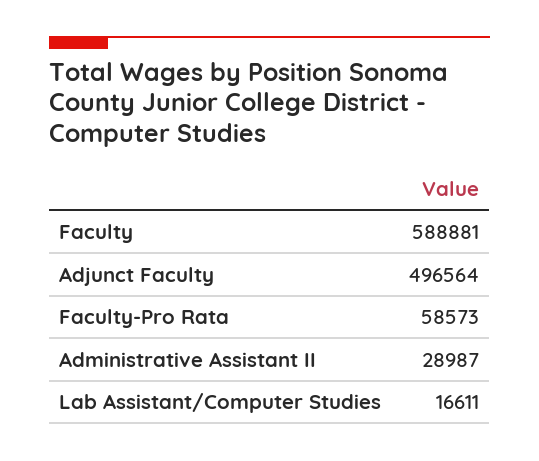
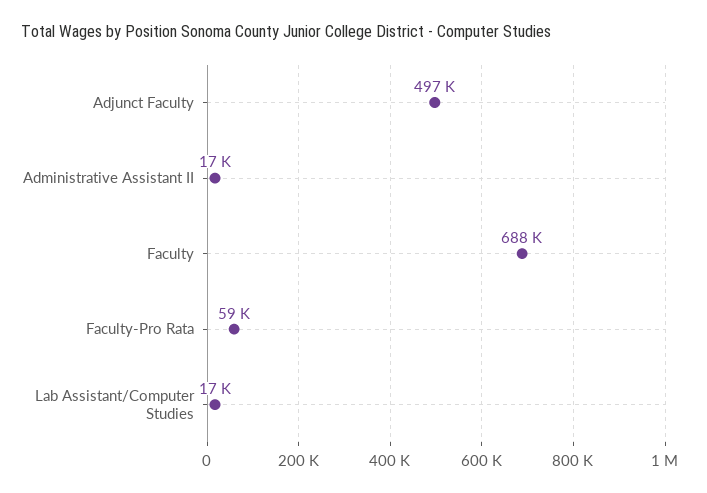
  {
-   "Faculty": 588881,
+   "Faculty": 688000,
    "Adjunct Faculty": 496564,
    "Faculty-Pro Rata": 58573,
-   "Administrative Assistant II": 28987,
+   "Administrative Assistant II": 17000,
    "Lab Assistant/Computer Studies": 16611
  }

